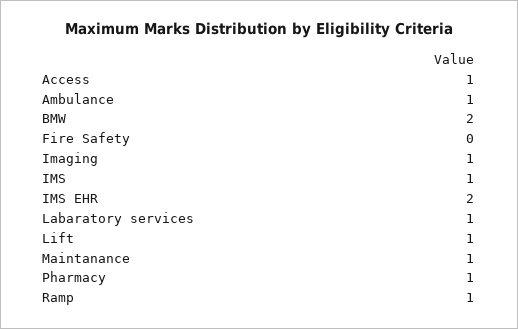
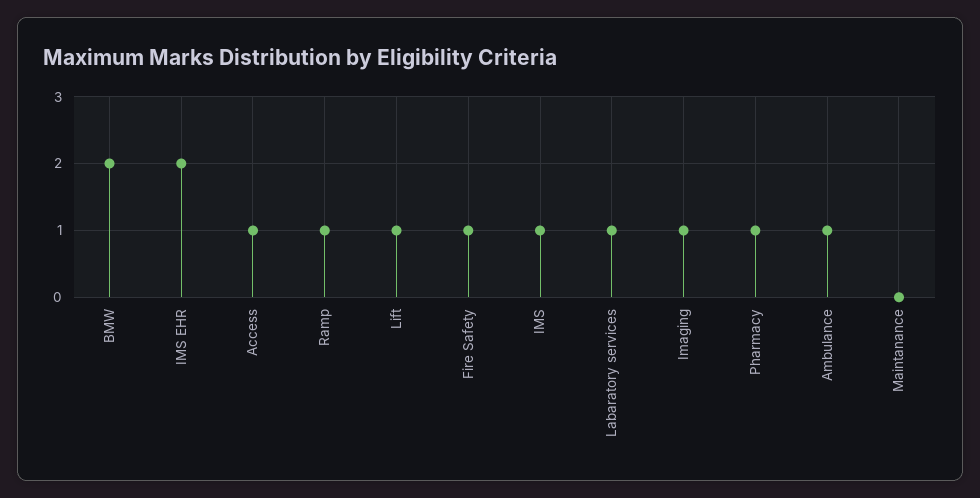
  {
    "Access": 1,
    "Ambulance": 1,
    "BMW": 2,
-   "Fire Safety": 0,
+   "Fire Safety": 1,
    "Imaging": 1,
    "IMS": 1,
    "IMS EHR": 2,
    "Labaratory services": 1,
    "Lift": 1,
-   "Maintanance": 1,
+   "Maintanance": 0,
    "Pharmacy": 1,
    "Ramp": 1
  }

